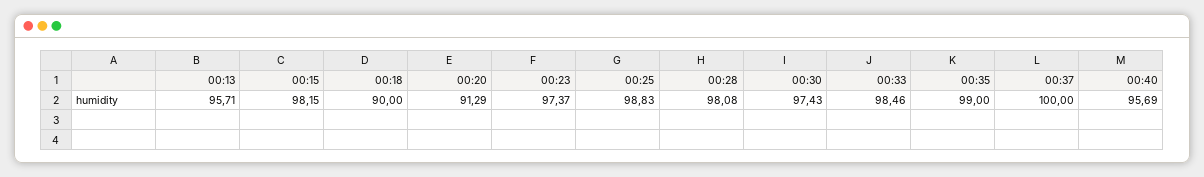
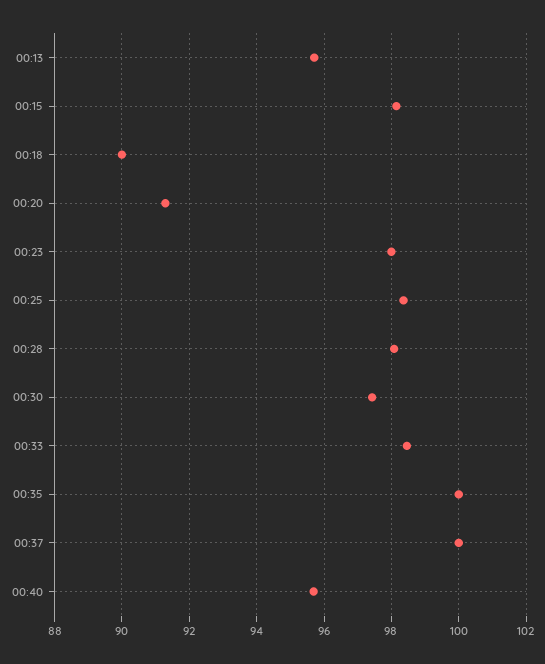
  {
    "00:13": 95.71,
    "00:15": 98.15,
    "00:18": 90,
    "00:20": 91.29,
-   "00:23": 97.37,
+   "00:23": 98,
-   "00:25": 98.83,
+   "00:25": 98.4,
    "00:28": 98.08,
    "00:30": 97.43,
    "00:33": 98.46,
-   "00:35": 99,
+   "00:35": 100,
    "00:37": 100,
    "00:40": 95.69
  }

